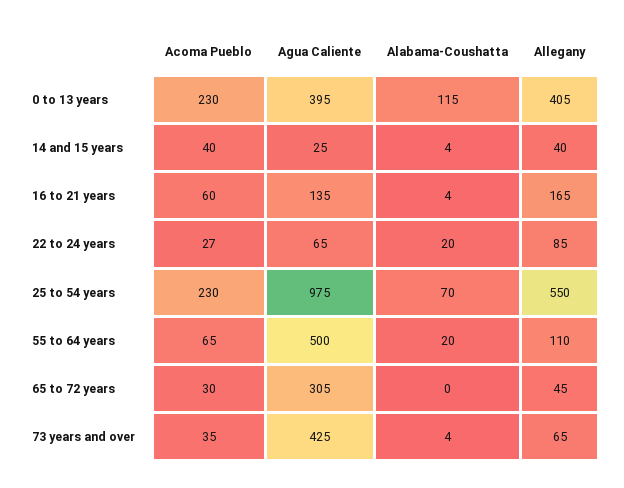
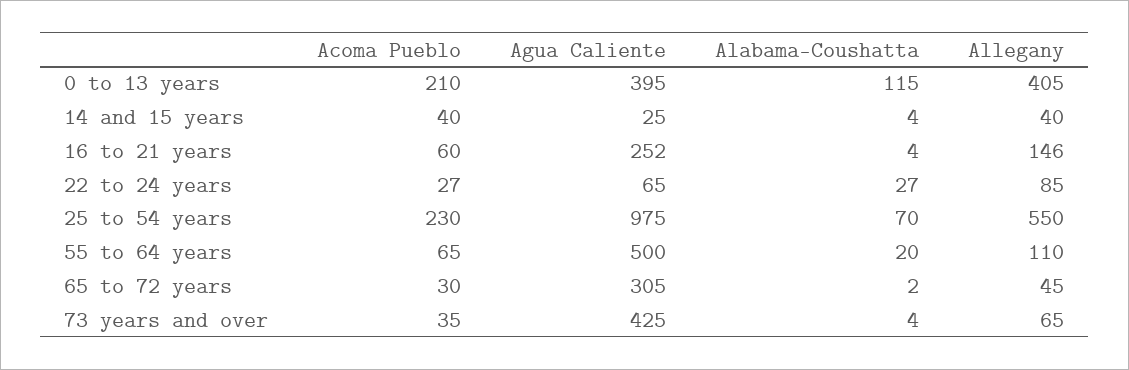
  {
    "Acoma Pueblo": {
-     "0 to 13 years": 230,
+     "0 to 13 years": 210,
      "14 and 15 years": 40,
      "16 to 21 years": 60,
      "22 to 24 years": 27,
      "25 to 54 years": 230,
      "55 to 64 years": 65,
      "65 to 72 years": 30,
      "73 years and over": 35
    },
    "Agua Caliente": {
      "0 to 13 years": 395,
      "14 and 15 years": 25,
-     "16 to 21 years": 135,
+     "16 to 21 years": 252,
      "22 to 24 years": 65,
      "25 to 54 years": 975,
      "55 to 64 years": 500,
      "65 to 72 years": 305,
      "73 years and over": 425
    },
    "Alabama-Coushatta": {
      "0 to 13 years": 115,
      "14 and 15 years": 4,
      "16 to 21 years": 4,
-     "22 to 24 years": 20,
+     "22 to 24 years": 27,
      "25 to 54 years": 70,
      "55 to 64 years": 20,
-     "65 to 72 years": 0,
+     "65 to 72 years": 2,
      "73 years and over": 4
    },
    "Allegany": {
      "0 to 13 years": 405,
      "14 and 15 years": 40,
-     "16 to 21 years": 165,
+     "16 to 21 years": 146,
      "22 to 24 years": 85,
      "25 to 54 years": 550,
      "55 to 64 years": 110,
      "65 to 72 years": 45,
      "73 years and over": 65
    }
  }

